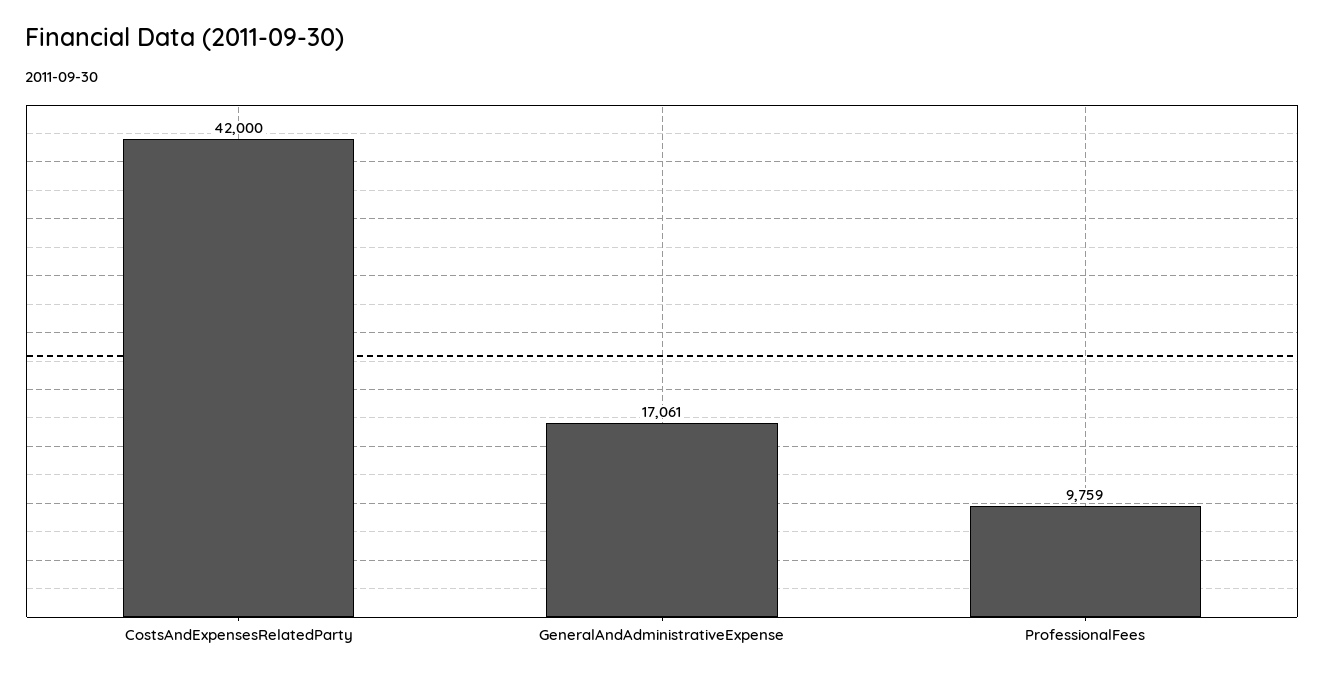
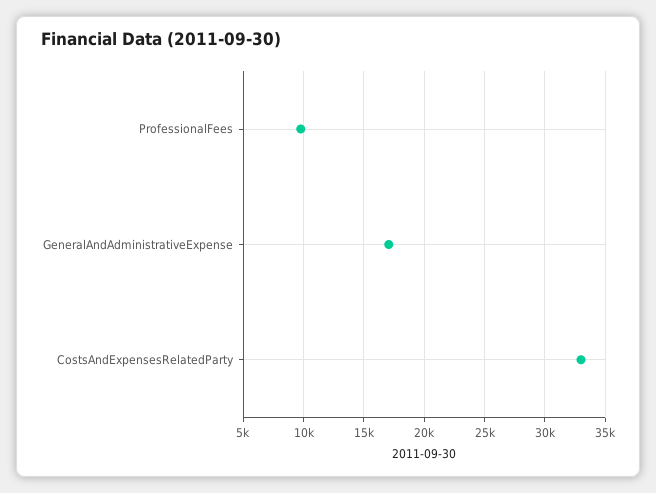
  {
-   "CostsAndExpensesRelatedParty": 42000,
+   "CostsAndExpensesRelatedParty": 33000,
    "GeneralAndAdministrativeExpense": 17061,
    "ProfessionalFees": 9759
  }

